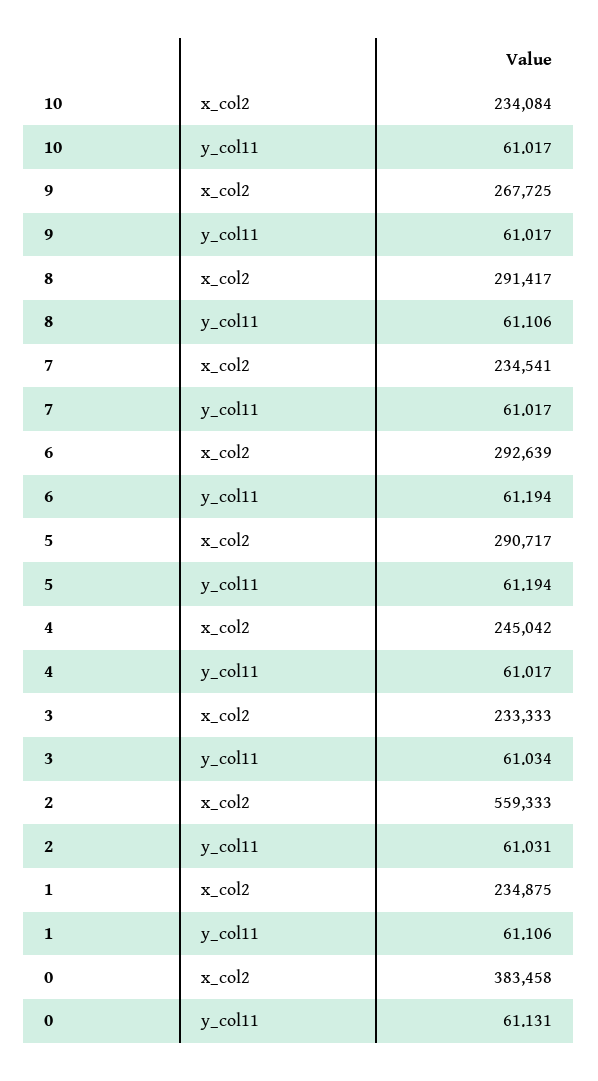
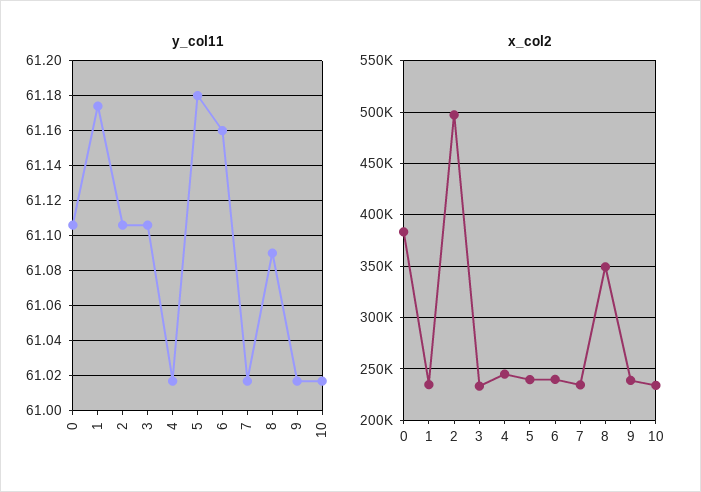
  {
    "x_col2": {
      "10": 234084,
-     "9": 267725,
+     "9": 240000,
-     "8": 291417,
+     "8": 350000,
      "7": 234541,
-     "6": 292639,
+     "6": 240000,
-     "5": 290717,
+     "5": 240000,
      "4": 245042,
      "3": 233333,
-     "2": 559333,
+     "2": 500000,
      "1": 234875,
      "0": 383458
    },
    "y_col11": {
      "10": 61.017,
      "9": 61.017,
-     "8": 61.106,
+     "8": 61.09,
      "7": 61.017,
-     "6": 61.194,
+     "6": 61.16,
-     "5": 61.194,
+     "5": 61.18,
      "4": 61.017,
-     "3": 61.034,
+     "3": 61.105,
-     "2": 61.031,
+     "2": 61.105,
-     "1": 61.106,
+     "1": 61.175,
-     "0": 61.131
+     "0": 61.105
    }
  }

